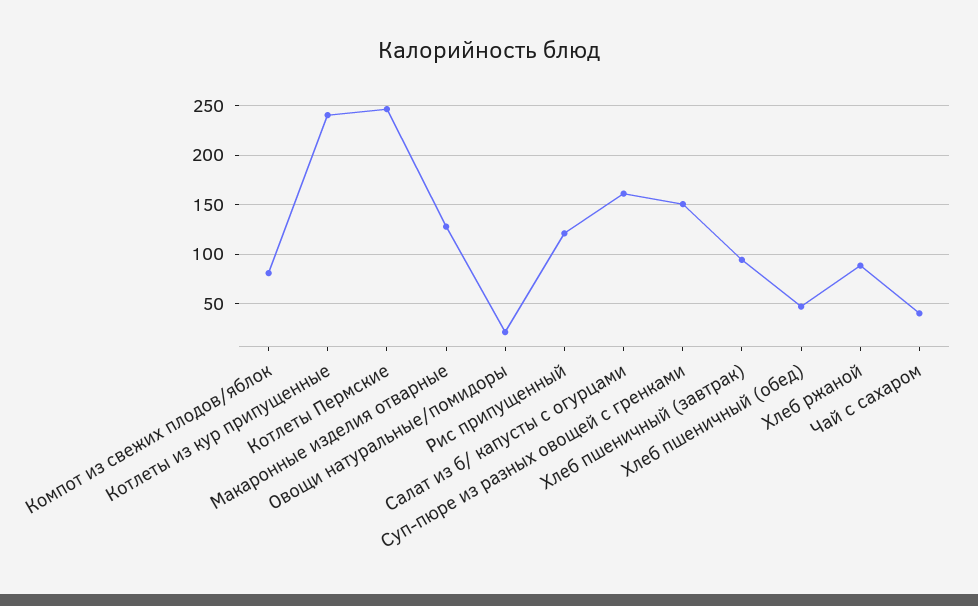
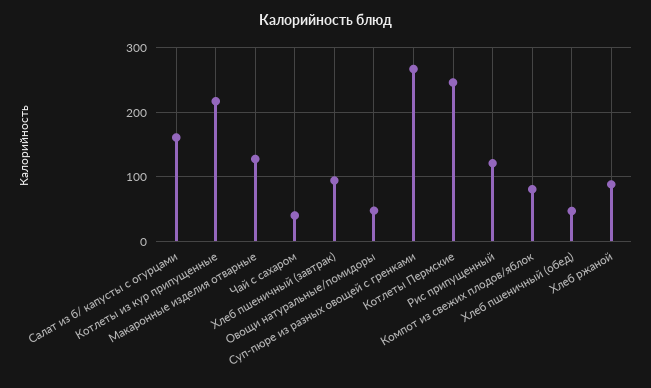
  {
    "Компот из свежих плодов/яблок": 80,
-   "Котлеты из кур припущенные": 240,
+   "Котлеты из кур припущенные": 220,
    "Котлеты Пермские": 250,
    "Макаронные изделия отварные": 130,
-   "Овощи натуральные/помидоры": 20,
+   "Овощи натуральные/помидоры": 50,
    "Рис припущенный": 120,
    "Салат из б/ капусты с огурцами": 160,
-   "Суп-пюре из разных овощей с гренками": 150,
+   "Суп-пюре из разных овощей с гренками": 270,
    "Хлеб пшеничный (завтрак)": 90,
    "Хлеб пшеничный (обед)": 50,
    "Хлеб ржаной": 90,
    "Чай с сахаром": 40
  }

